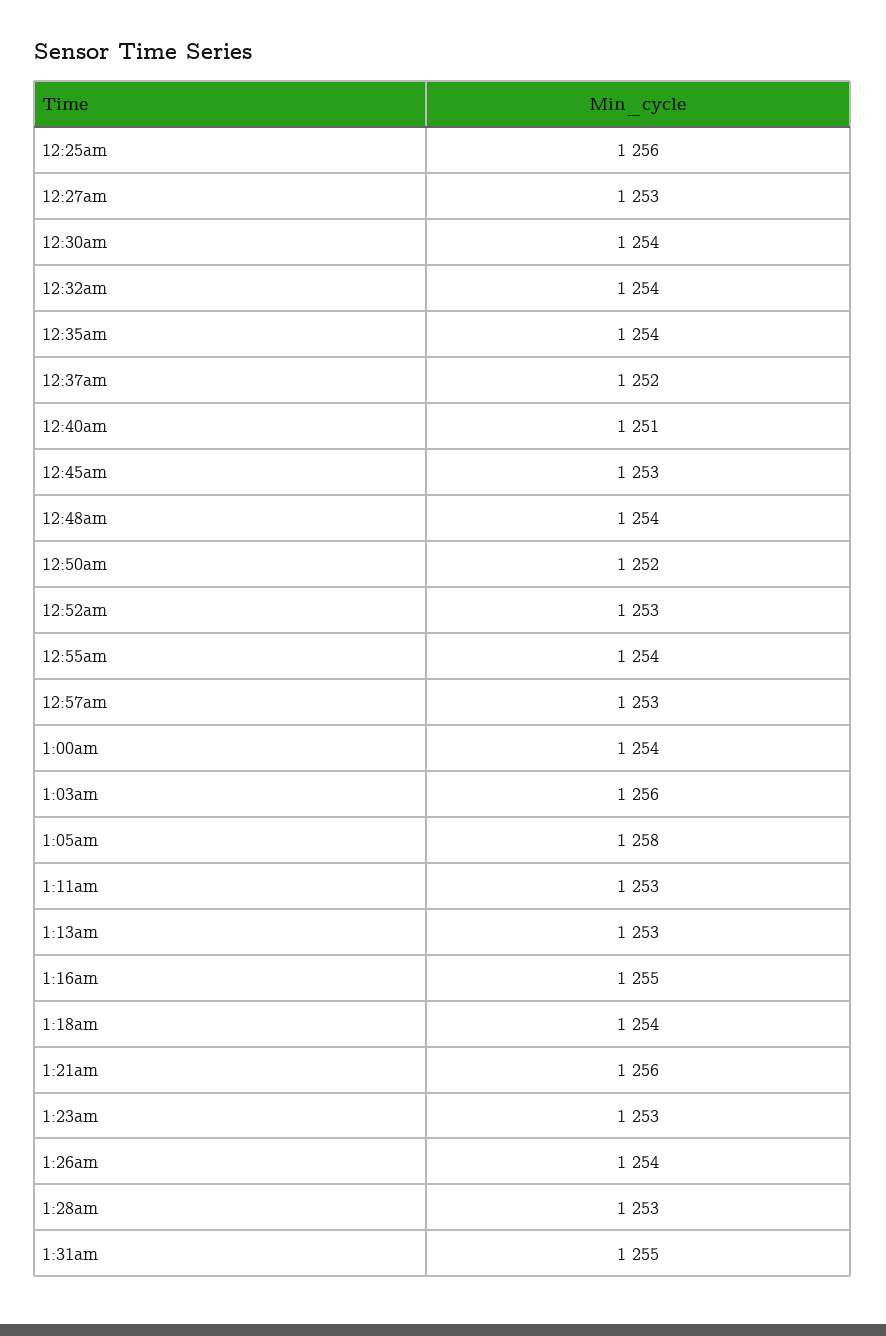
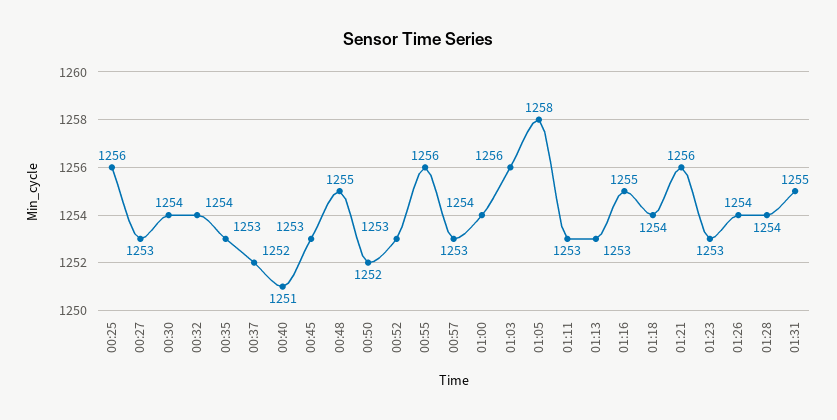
  {
    "12:25am": 1256,
    "12:27am": 1253,
    "12:30am": 1254,
    "12:32am": 1254,
-   "12:35am": 1254,
+   "12:35am": 1253,
    "12:37am": 1252,
    "12:40am": 1251,
    "12:45am": 1253,
-   "12:48am": 1254,
+   "12:48am": 1255,
    "12:50am": 1252,
    "12:52am": 1253,
-   "12:55am": 1254,
+   "12:55am": 1256,
    "12:57am": 1253,
    "1:00am": 1254,
    "1:03am": 1256,
    "1:05am": 1258,
    "1:11am": 1253,
    "1:13am": 1253,
    "1:16am": 1255,
    "1:18am": 1254,
    "1:21am": 1256,
    "1:23am": 1253,
    "1:26am": 1254,
-   "1:28am": 1253,
+   "1:28am": 1254,
    "1:31am": 1255
  }

